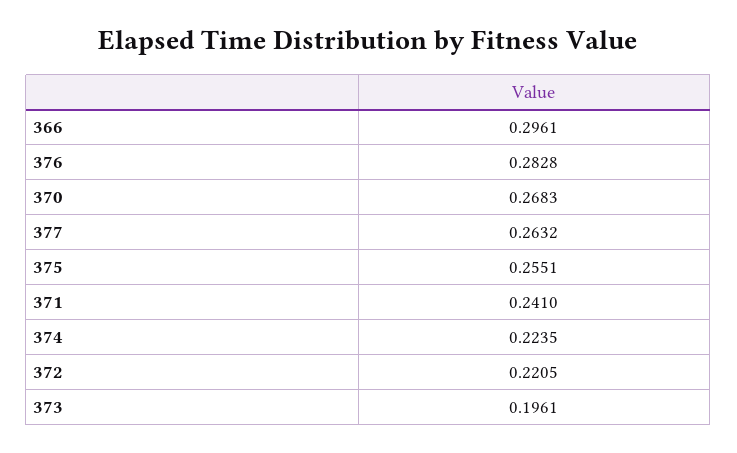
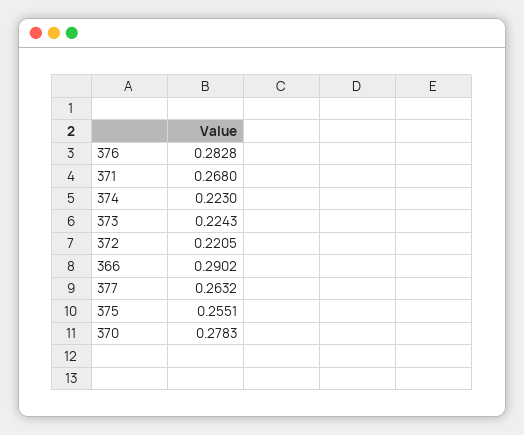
  {
-   "366": 0.2961,
+   "366": 0.2902,
    "376": 0.2828,
-   "370": 0.2683,
+   "370": 0.2783,
    "377": 0.2632,
    "375": 0.2551,
-   "371": 0.241,
+   "371": 0.268,
-   "374": 0.2235,
+   "374": 0.223,
    "372": 0.2205,
-   "373": 0.1961
+   "373": 0.2243
  }

